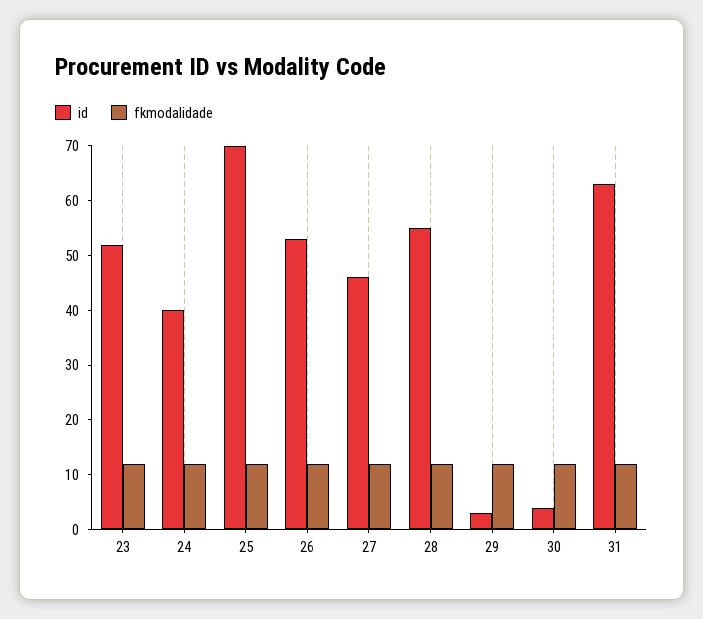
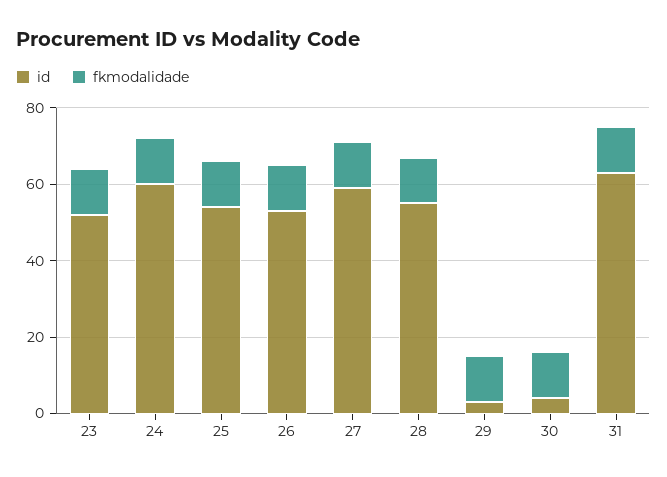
  {
    "id": {
      "23": 50,
-     "24": 40,
+     "24": 60,
-     "25": 70,
+     "25": 55,
      "26": 55,
-     "27": 45,
+     "27": 60,
      "28": 55,
      "29": 5,
      "30": 5,
      "31": 65
    },
    "fkmodalidade": {
      "23": 10,
      "24": 10,
      "25": 10,
      "26": 10,
      "27": 10,
      "28": 10,
      "29": 10,
      "30": 10,
      "31": 10
    }
  }

